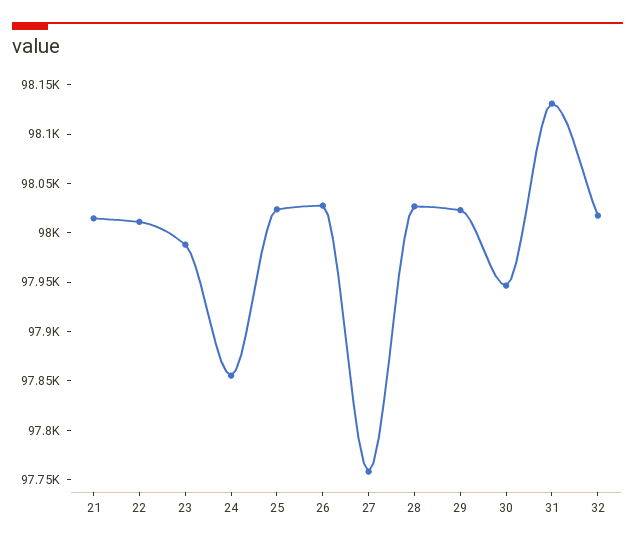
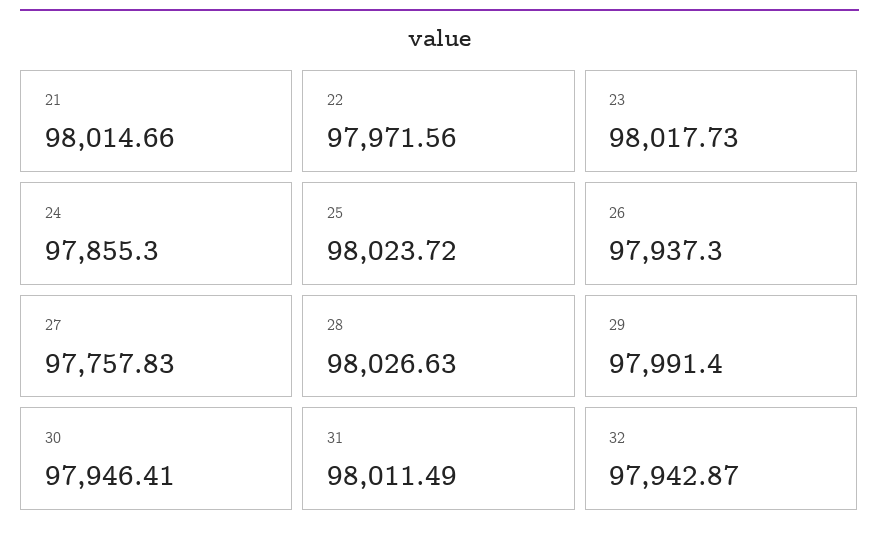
  {
    "21": 98014.66,
-   "22": 98010,
+   "22": 97971.56,
-   "23": 97990,
+   "23": 98017.73,
    "24": 97855.3,
    "25": 98023.72,
-   "26": 98030,
+   "26": 97937.3,
    "27": 97757.83,
    "28": 98026.63,
-   "29": 98020,
+   "29": 97991.4,
    "30": 97946.41,
-   "31": 98130,
+   "31": 98011.49,
-   "32": 98020
+   "32": 97942.87
  }

